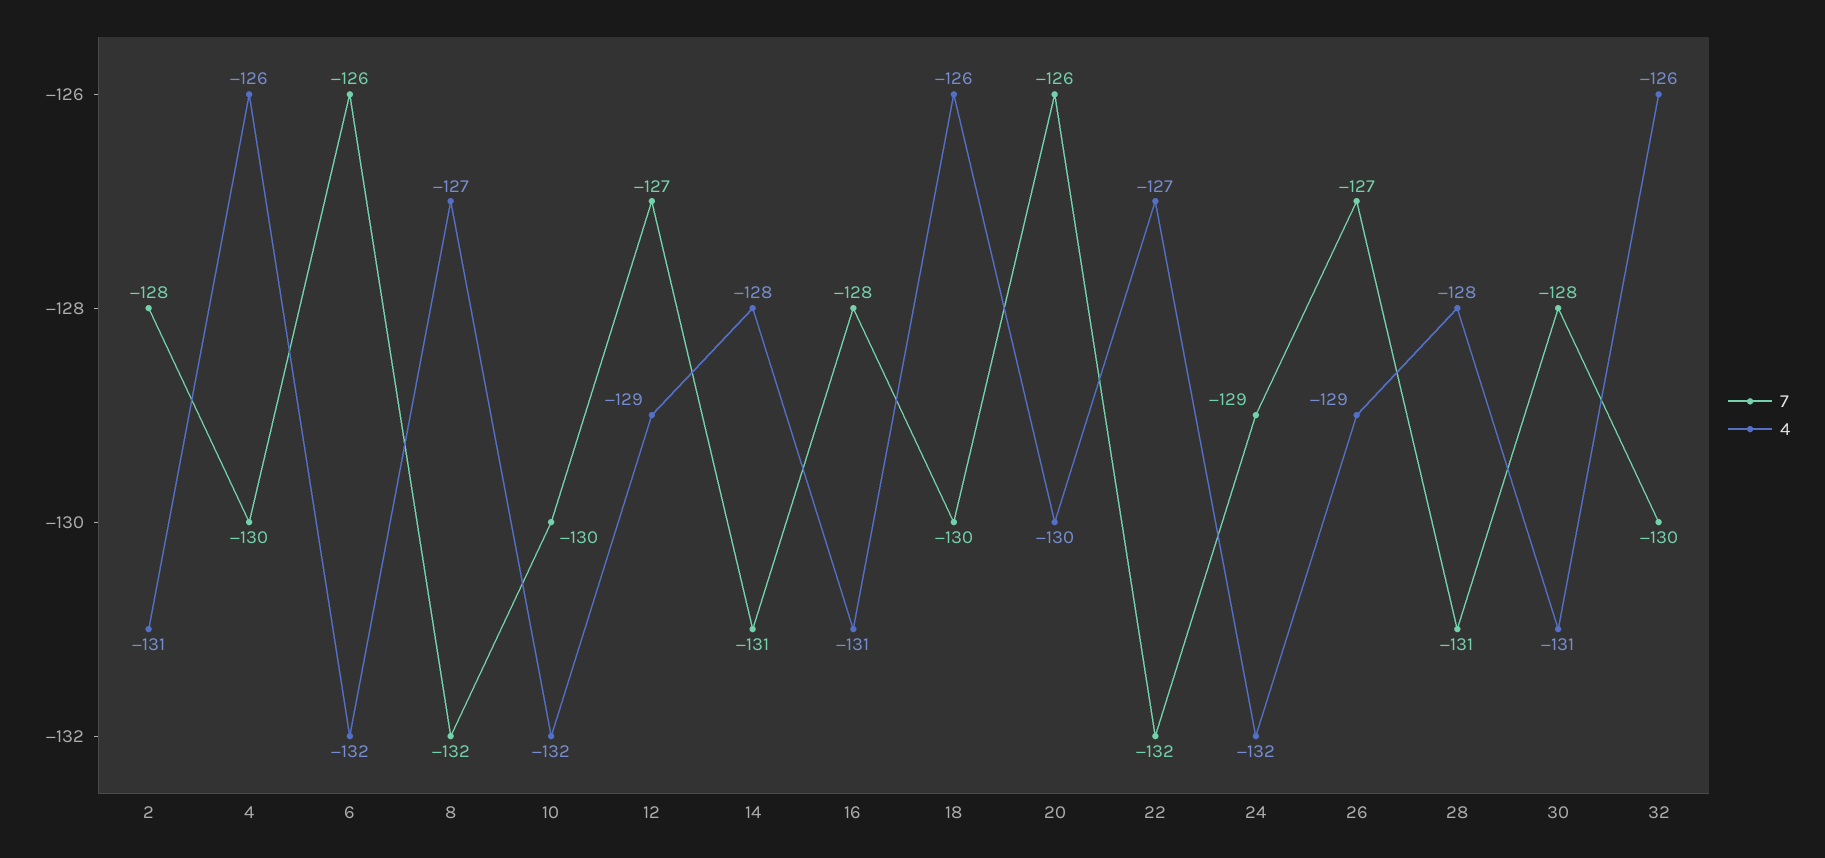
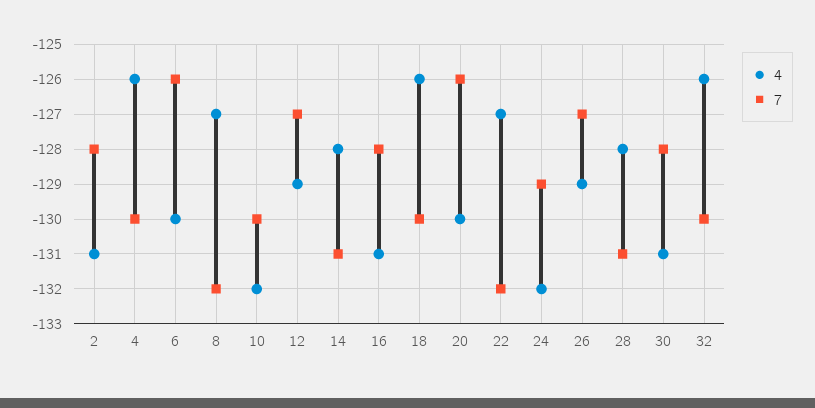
  {
    "7": {
      "2": -128,
      "4": -130,
      "6": -126,
      "8": -132,
      "10": -130,
      "12": -127,
      "14": -131,
      "16": -128,
      "18": -130,
      "20": -126,
      "22": -132,
      "24": -129,
      "26": -127,
      "28": -131,
      "30": -128,
      "32": -130
    },
    "4": {
      "2": -131,
      "4": -126,
-     "6": -132,
+     "6": -130,
      "8": -127,
      "10": -132,
      "12": -129,
      "14": -128,
      "16": -131,
      "18": -126,
      "20": -130,
      "22": -127,
      "24": -132,
      "26": -129,
      "28": -128,
      "30": -131,
      "32": -126
    }
  }

